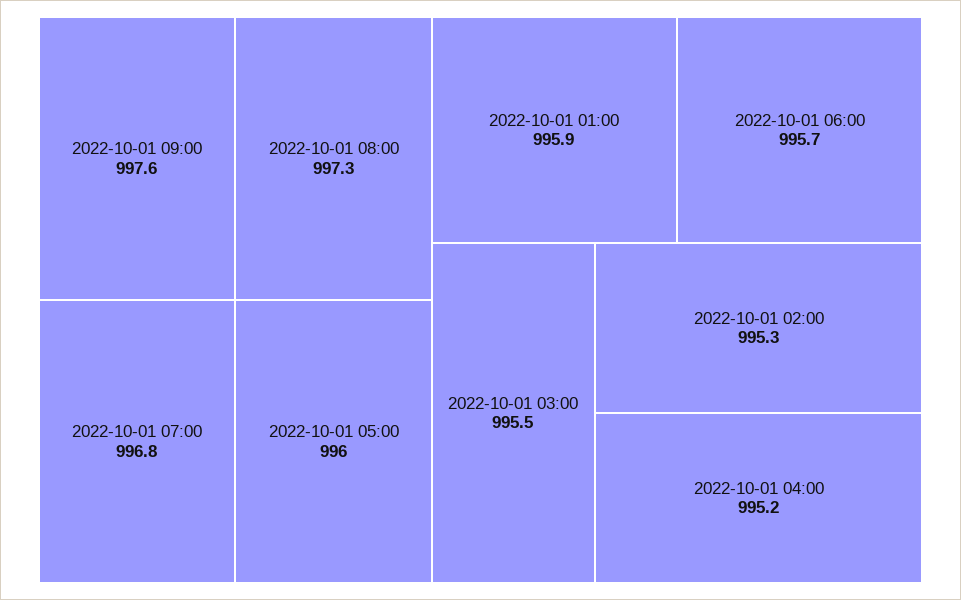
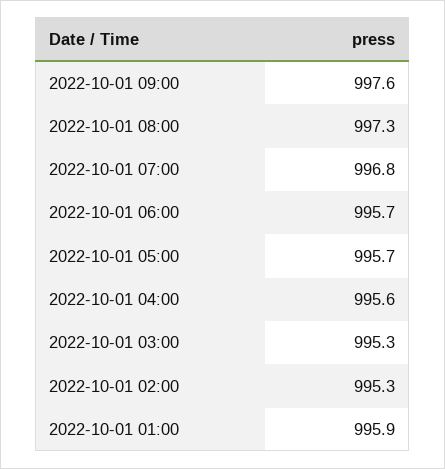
  {
    "2022-10-01 09:00": 997.6,
    "2022-10-01 08:00": 997.3,
    "2022-10-01 07:00": 996.8,
-   "2022-10-01 05:00": 996,
+   "2022-10-01 05:00": 995.7,
    "2022-10-01 01:00": 995.9,
    "2022-10-01 06:00": 995.7,
-   "2022-10-01 03:00": 995.5,
+   "2022-10-01 03:00": 995.3,
    "2022-10-01 02:00": 995.3,
-   "2022-10-01 04:00": 995.2
+   "2022-10-01 04:00": 995.6
  }

